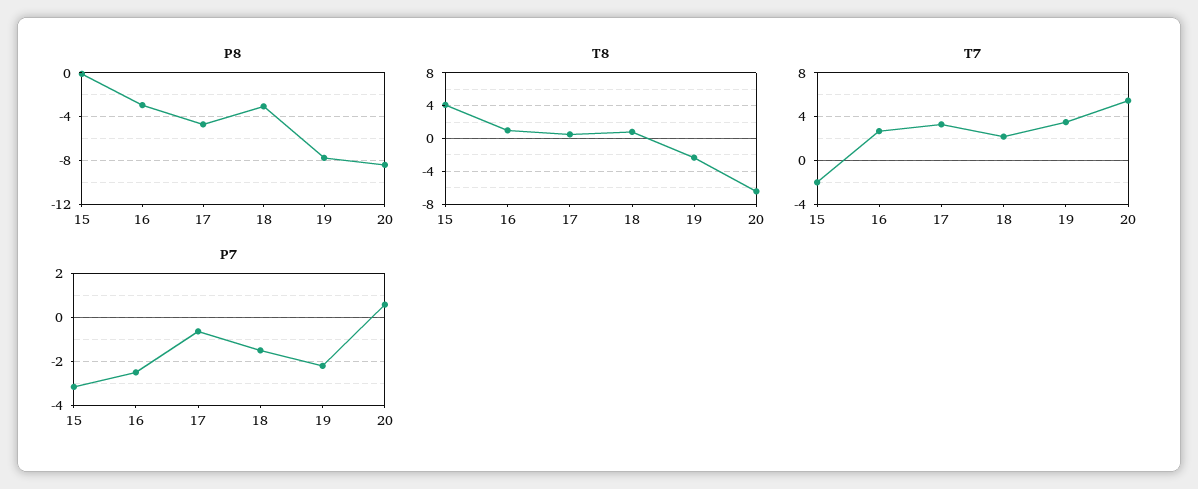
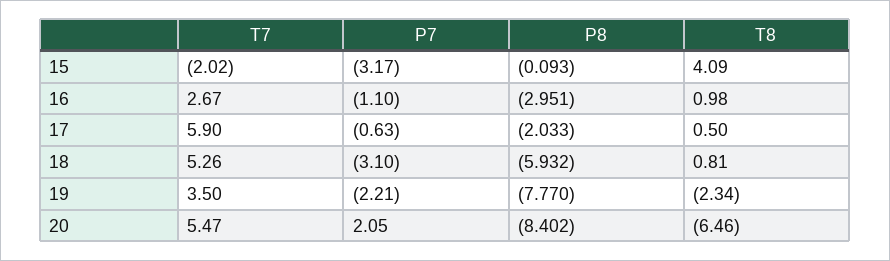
  {
    "P8": {
      "15": -0.093,
      "16": -2.951,
-     "17": -5,
+     "17": -2.033,
-     "18": -3,
+     "18": -5.932,
      "19": -7.77,
      "20": -8.402
    },
    "T8": {
      "15": 4.09,
      "16": 0.98,
      "17": 0.5,
      "18": 0.81,
      "19": -2.34,
      "20": -6.46
    },
    "T7": {
      "15": -2.02,
      "16": 2.67,
-     "17": 3,
+     "17": 5.9,
-     "18": 2,
+     "18": 5.26,
      "19": 3.5,
      "20": 5.47
    },
    "P7": {
      "15": -3.17,
-     "16": -2.5,
+     "16": -1.1,
      "17": -0.63,
-     "18": -1.5,
+     "18": -3.1,
      "19": -2.21,
-     "20": 0.5
+     "20": 2.05
    }
  }

